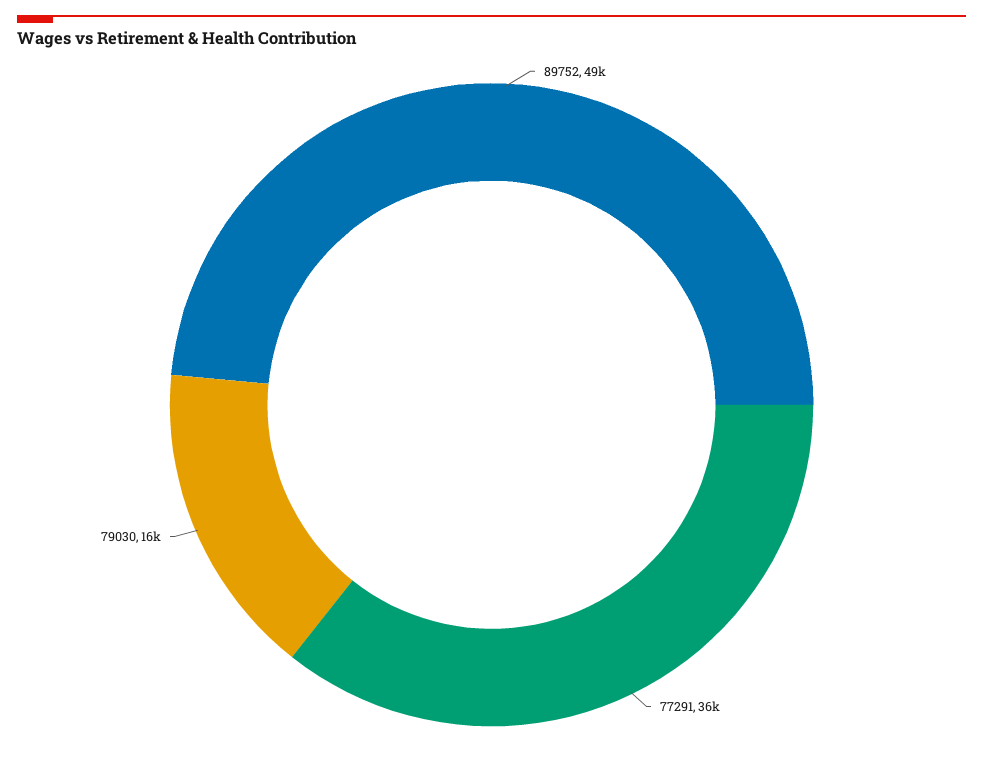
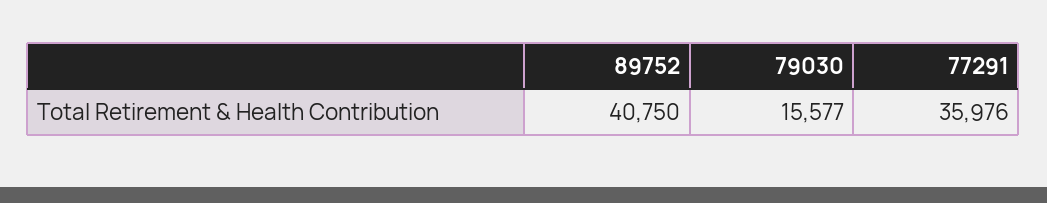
  {
-   "89752": 49000,
+   "89752": 40750,
    "77291": 35976,
    "79030": 15577
  }

